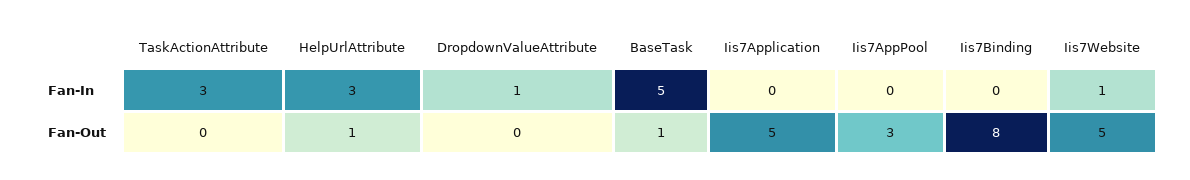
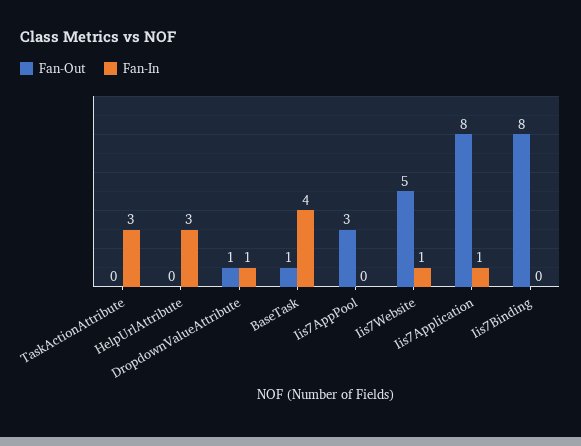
  {
    "Fan-In": {
      "TaskActionAttribute": 3,
      "HelpUrlAttribute": 3,
      "DropdownValueAttribute": 1,
-     "BaseTask": 5,
+     "BaseTask": 4,
-     "Iis7Application": 0,
+     "Iis7Application": 1,
      "Iis7AppPool": 0,
      "Iis7Binding": 0,
      "Iis7Website": 1
    },
    "Fan-Out": {
      "TaskActionAttribute": 0,
-     "HelpUrlAttribute": 1,
+     "HelpUrlAttribute": 0,
-     "DropdownValueAttribute": 0,
+     "DropdownValueAttribute": 1,
      "BaseTask": 1,
-     "Iis7Application": 5,
+     "Iis7Application": 8,
      "Iis7AppPool": 3,
      "Iis7Binding": 8,
      "Iis7Website": 5
    }
  }

